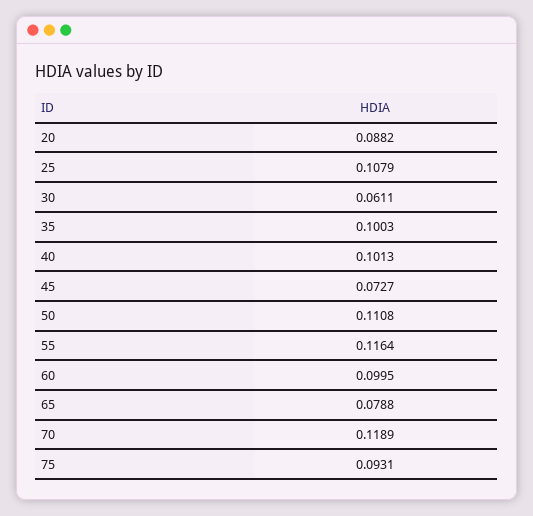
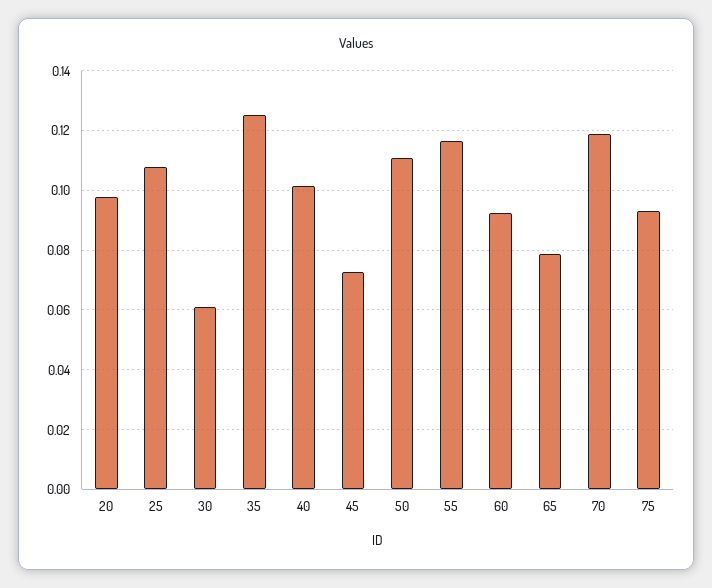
  {
-   "20": 0.0882,
+   "20": 0.0975,
    "25": 0.1079,
    "30": 0.0611,
-   "35": 0.1003,
+   "35": 0.125,
    "40": 0.1013,
    "45": 0.0727,
    "50": 0.1108,
    "55": 0.1164,
-   "60": 0.0995,
+   "60": 0.0925,
    "65": 0.0788,
    "70": 0.1189,
    "75": 0.0931
  }

